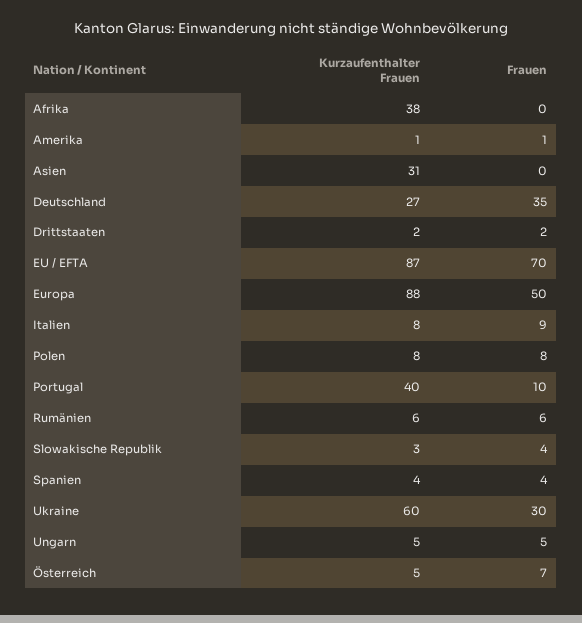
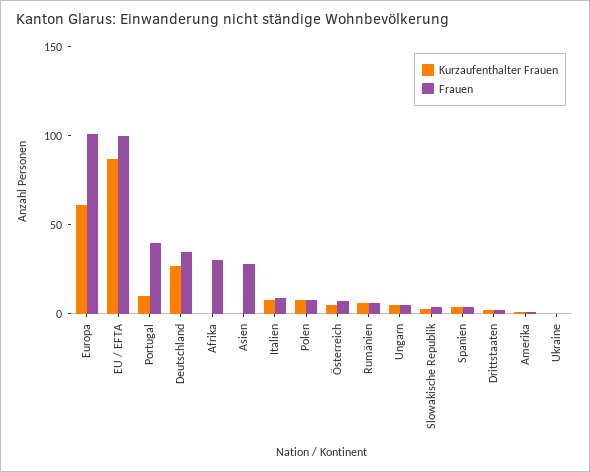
  {
    "Kurzaufenthalter Frauen": {
-     "Afrika": 38,
+     "Afrika": 0,
      "Amerika": 1,
-     "Asien": 31,
+     "Asien": 0,
      "Deutschland": 27,
      "Drittstaaten": 2,
      "EU / EFTA": 87,
-     "Europa": 88,
+     "Europa": 60,
      "Italien": 8,
      "Polen": 8,
-     "Portugal": 40,
+     "Portugal": 10,
      "Rumänien": 6,
      "Slowakische Republik": 3,
      "Spanien": 4,
-     "Ukraine": 60,
+     "Ukraine": 0,
      "Ungarn": 5,
      "Österreich": 5
    },
    "Frauen": {
-     "Afrika": 0,
+     "Afrika": 30,
      "Amerika": 1,
-     "Asien": 0,
+     "Asien": 30,
      "Deutschland": 35,
      "Drittstaaten": 2,
-     "EU / EFTA": 70,
+     "EU / EFTA": 100,
-     "Europa": 50,
+     "Europa": 100,
      "Italien": 9,
      "Polen": 8,
-     "Portugal": 10,
+     "Portugal": 40,
      "Rumänien": 6,
      "Slowakische Republik": 4,
      "Spanien": 4,
-     "Ukraine": 30,
+     "Ukraine": 0,
      "Ungarn": 5,
      "Österreich": 7
    }
  }

